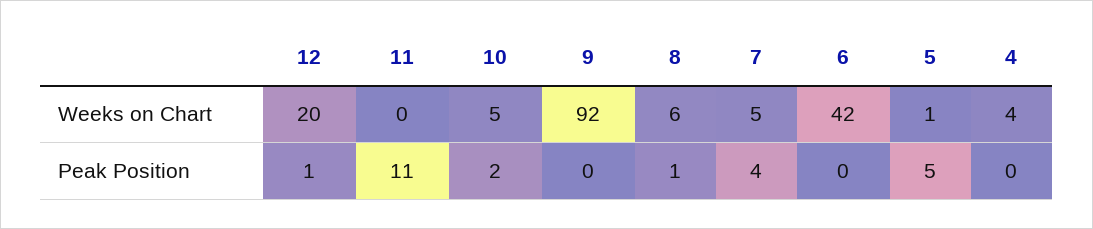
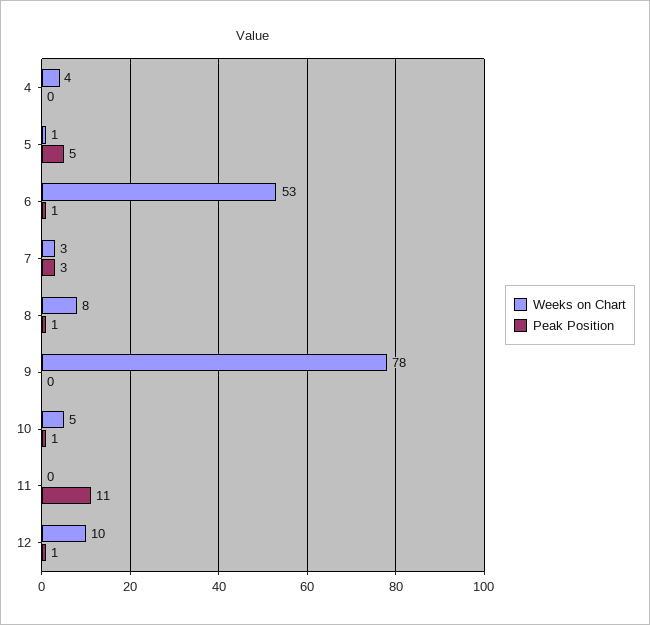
  {
    "Weeks on Chart": {
-     "12": 20,
+     "12": 10,
      "11": 0,
      "10": 5,
-     "9": 92,
+     "9": 78,
-     "8": 6,
+     "8": 8,
-     "7": 5,
+     "7": 3,
-     "6": 42,
+     "6": 53,
      "5": 1,
      "4": 4
    },
    "Peak Position": {
      "12": 1,
      "11": 11,
-     "10": 2,
+     "10": 1,
      "9": 0,
      "8": 1,
-     "7": 4,
+     "7": 3,
-     "6": 0,
+     "6": 1,
      "5": 5,
      "4": 0
    }
  }

